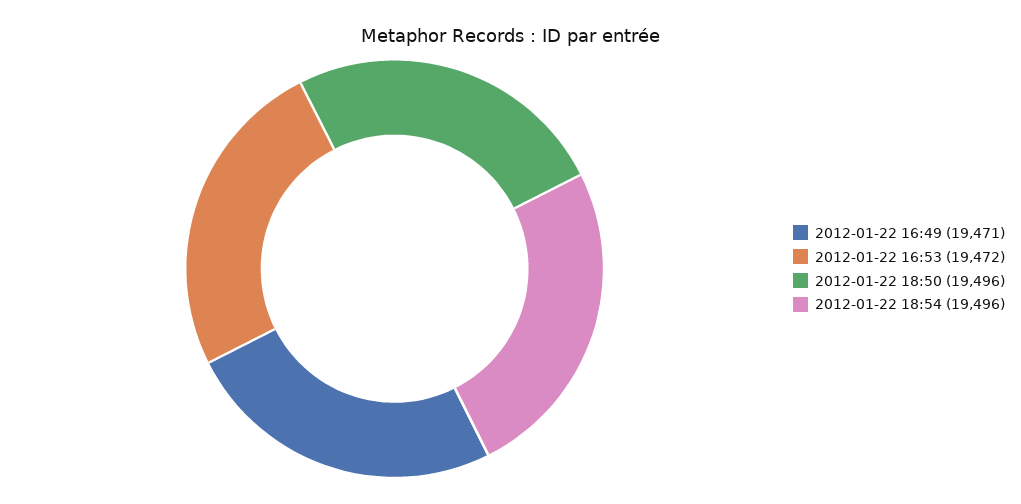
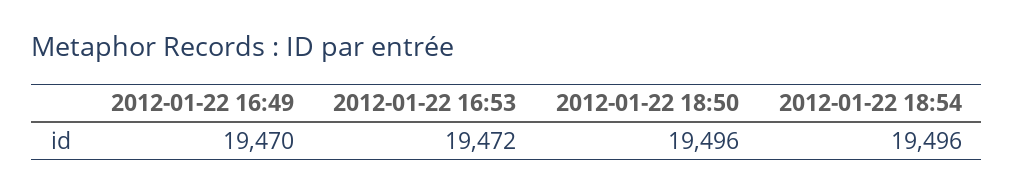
  {
-   "2012-01-22 16:49": 19471,
+   "2012-01-22 16:49": 19470,
    "2012-01-22 16:53": 19472,
    "2012-01-22 18:50": 19496,
    "2012-01-22 18:54": 19496
  }

